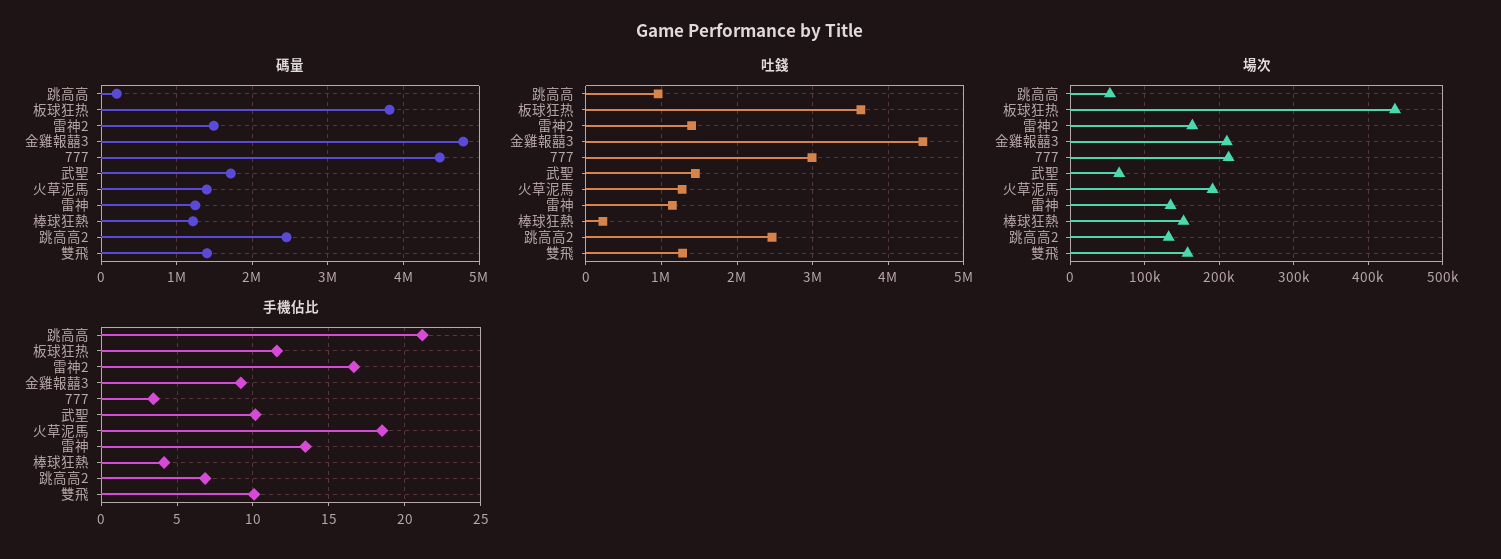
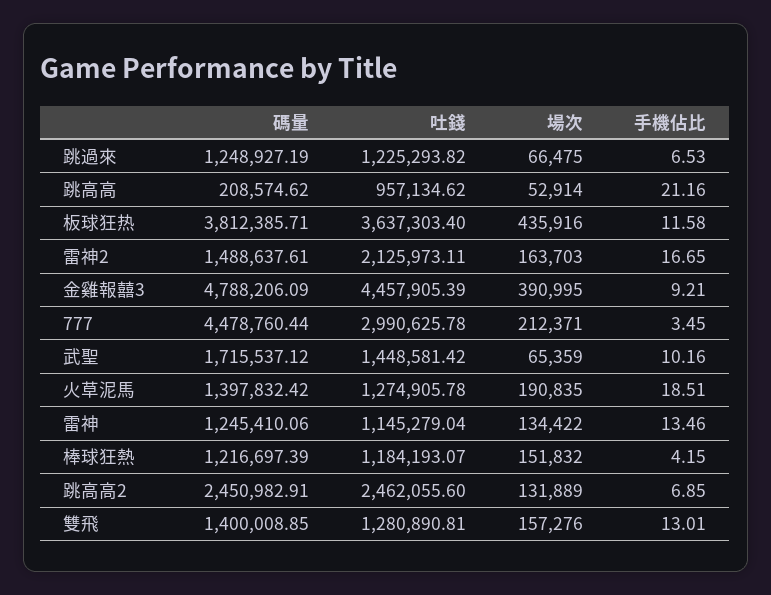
  {
    "碼量": {
      "跳高高": 208574.62,
      "板球狂热": 3812385.71,
      "雷神2": 1488637.61,
      "金雞報囍3": 4788206.09,
      "777": 4478760.44,
      "武聖": 1715537.12,
      "火草泥馬": 1397832.42,
      "雷神": 1245410.06,
      "棒球狂熱": 1216697.39,
      "跳高高2": 2450982.91,
-     "雙飛": 1400008.85
+     "雙飛": 1400008.85,
+     "跳過來": 1248927.19
    },
    "吐錢": {
      "跳高高": 957134.62,
      "板球狂热": 3637303.4,
-     "雷神2": 1400000,
+     "雷神2": 2125973.11,
      "金雞報囍3": 4457905.39,
      "777": 2990625.78,
      "武聖": 1448581.42,
      "火草泥馬": 1274905.78,
      "雷神": 1145279.04,
-     "棒球狂熱": 200000,
+     "棒球狂熱": 1184193.07,
      "跳高高2": 2462055.6,
-     "雙飛": 1280890.81
+     "雙飛": 1280890.81,
+     "跳過來": 1225293.82
    },
    "場次": {
      "跳高高": 52914,
      "板球狂热": 435916,
      "雷神2": 163703,
-     "金雞報囍3": 210000,
+     "金雞報囍3": 390995,
      "777": 212371,
      "武聖": 65359,
      "火草泥馬": 190835,
      "雷神": 134422,
      "棒球狂熱": 151832,
      "跳高高2": 131889,
-     "雙飛": 157276
+     "雙飛": 157276,
+     "跳過來": 66475
    },
    "手機佔比": {
      "跳高高": 21.16,
      "板球狂热": 11.58,
      "雷神2": 16.65,
      "金雞報囍3": 9.21,
      "777": 3.45,
      "武聖": 10.16,
      "火草泥馬": 18.51,
      "雷神": 13.46,
      "棒球狂熱": 4.15,
      "跳高高2": 6.85,
-     "雙飛": 10
+     "雙飛": 13.01,
+     "跳過來": 6.53
    }
  }

